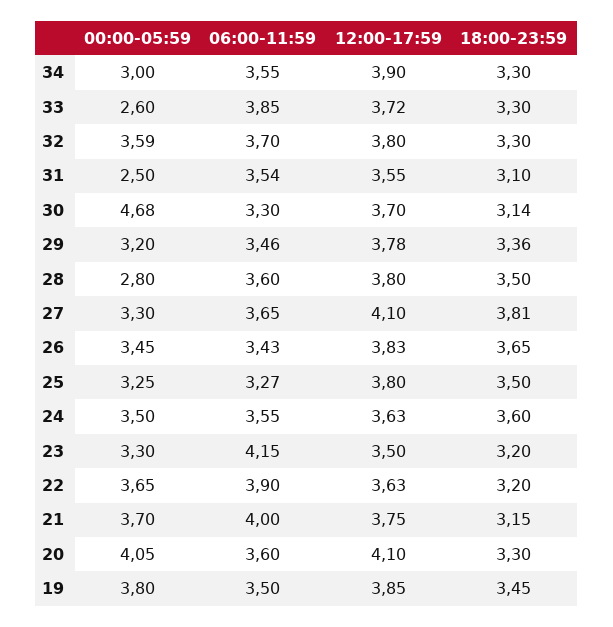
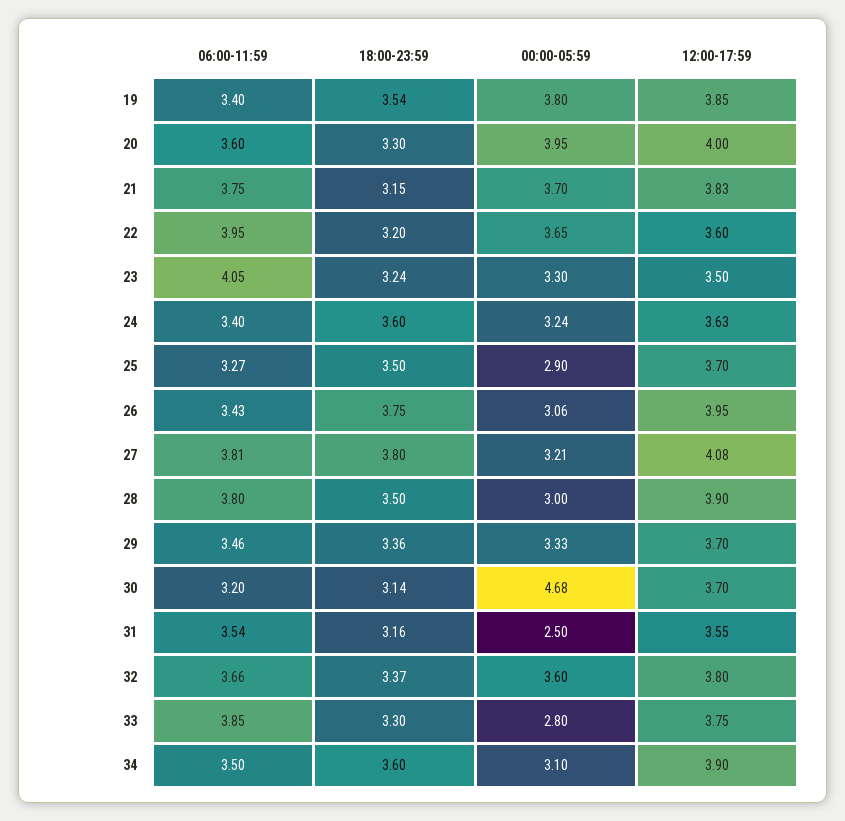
  {
    "00:00-05:59": {
-     "34": 3,
+     "34": 3.1,
-     "33": 2.6,
+     "33": 2.8,
-     "32": 3.59,
+     "32": 3.6,
      "31": 2.5,
      "30": 4.68,
-     "29": 3.2,
+     "29": 3.33,
-     "28": 2.8,
+     "28": 3,
-     "27": 3.3,
+     "27": 3.21,
-     "26": 3.45,
+     "26": 3.06,
-     "25": 3.25,
+     "25": 2.9,
-     "24": 3.5,
+     "24": 3.24,
      "23": 3.3,
      "22": 3.65,
      "21": 3.7,
-     "20": 4.05,
+     "20": 3.95,
      "19": 3.8
    },
    "06:00-11:59": {
-     "34": 3.55,
+     "34": 3.5,
      "33": 3.85,
-     "32": 3.7,
+     "32": 3.66,
      "31": 3.54,
-     "30": 3.3,
+     "30": 3.2,
      "29": 3.46,
-     "28": 3.6,
+     "28": 3.8,
-     "27": 3.65,
+     "27": 3.81,
      "26": 3.43,
      "25": 3.27,
-     "24": 3.55,
+     "24": 3.4,
-     "23": 4.15,
+     "23": 4.05,
-     "22": 3.9,
+     "22": 3.95,
-     "21": 4,
+     "21": 3.75,
      "20": 3.6,
-     "19": 3.5
+     "19": 3.4
    },
    "12:00-17:59": {
      "34": 3.9,
-     "33": 3.72,
+     "33": 3.75,
      "32": 3.8,
      "31": 3.55,
      "30": 3.7,
-     "29": 3.78,
+     "29": 3.7,
-     "28": 3.8,
+     "28": 3.9,
-     "27": 4.1,
+     "27": 4.08,
-     "26": 3.83,
+     "26": 3.95,
-     "25": 3.8,
+     "25": 3.7,
      "24": 3.63,
      "23": 3.5,
-     "22": 3.63,
+     "22": 3.6,
-     "21": 3.75,
+     "21": 3.83,
-     "20": 4.1,
+     "20": 4,
      "19": 3.85
    },
    "18:00-23:59": {
-     "34": 3.3,
+     "34": 3.6,
      "33": 3.3,
-     "32": 3.3,
+     "32": 3.37,
-     "31": 3.1,
+     "31": 3.16,
      "30": 3.14,
      "29": 3.36,
      "28": 3.5,
-     "27": 3.81,
+     "27": 3.8,
-     "26": 3.65,
+     "26": 3.75,
      "25": 3.5,
      "24": 3.6,
-     "23": 3.2,
+     "23": 3.24,
      "22": 3.2,
      "21": 3.15,
      "20": 3.3,
-     "19": 3.45
+     "19": 3.54
    }
  }

